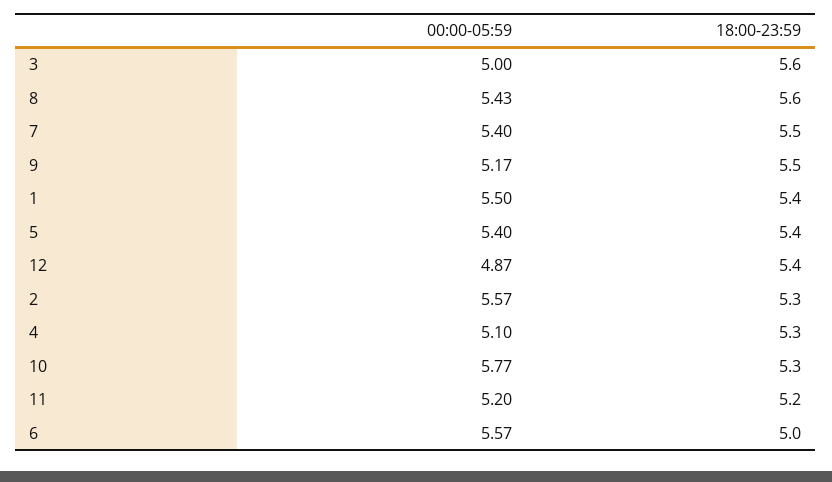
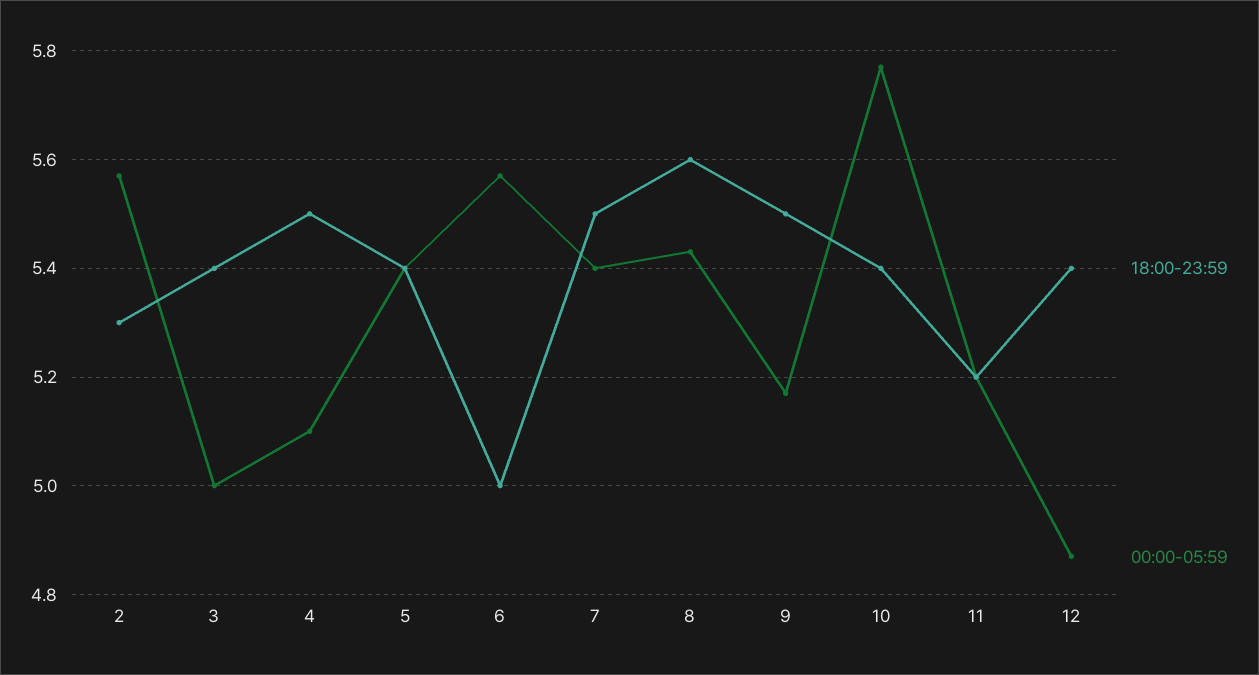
  {
    "00:00-05:59": {
      "3": 5,
      "8": 5.43,
      "7": 5.4,
      "9": 5.17,
-     "1": 5.5,
      "5": 5.4,
      "12": 4.87,
      "2": 5.57,
      "4": 5.1,
      "10": 5.77,
      "11": 5.2,
      "6": 5.57
    },
    "18:00-23:59": {
-     "3": 5.6,
+     "3": 5.4,
      "8": 5.6,
      "7": 5.5,
      "9": 5.5,
-     "1": 5.4,
      "5": 5.4,
      "12": 5.4,
      "2": 5.3,
-     "4": 5.3,
+     "4": 5.5,
-     "10": 5.3,
+     "10": 5.4,
      "11": 5.2,
      "6": 5
    }
  }

